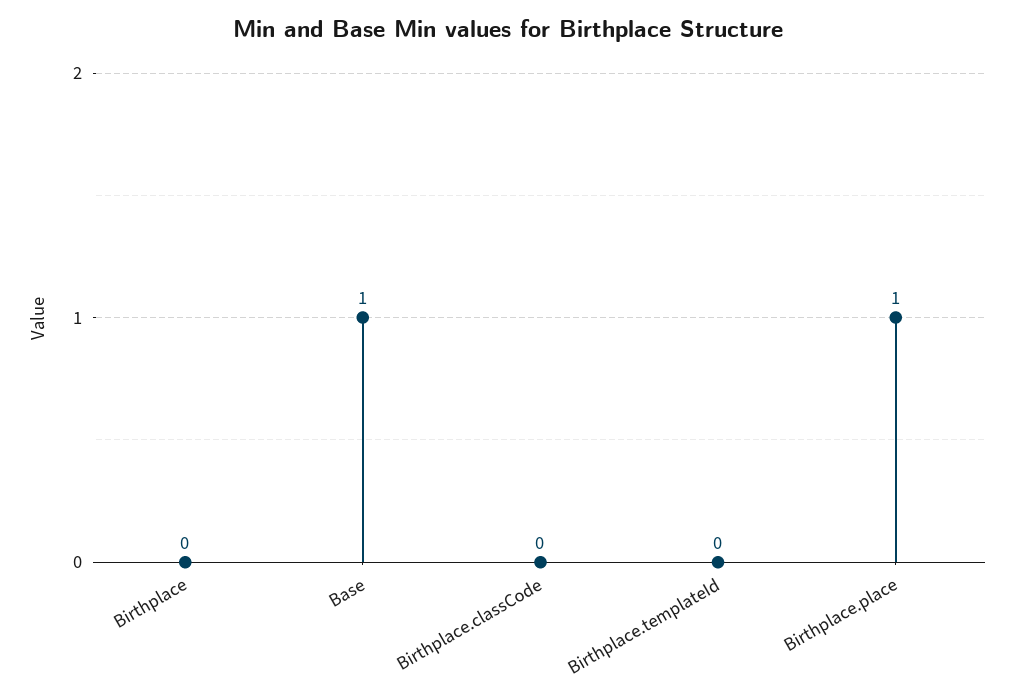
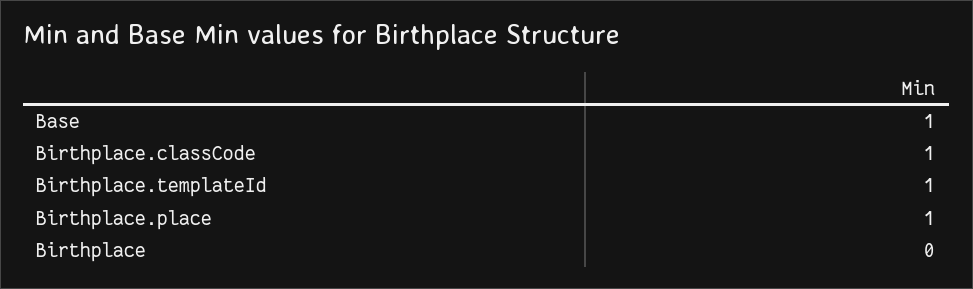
  {
    "Birthplace": 0,
    "Base": 1,
-   "Birthplace.classCode": 0,
+   "Birthplace.classCode": 1,
-   "Birthplace.templateId": 0,
+   "Birthplace.templateId": 1,
    "Birthplace.place": 1
  }

